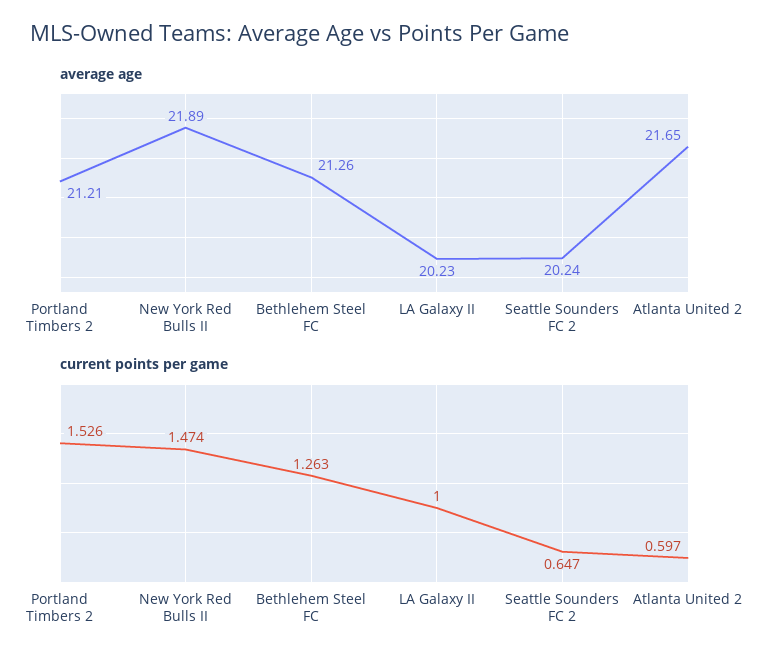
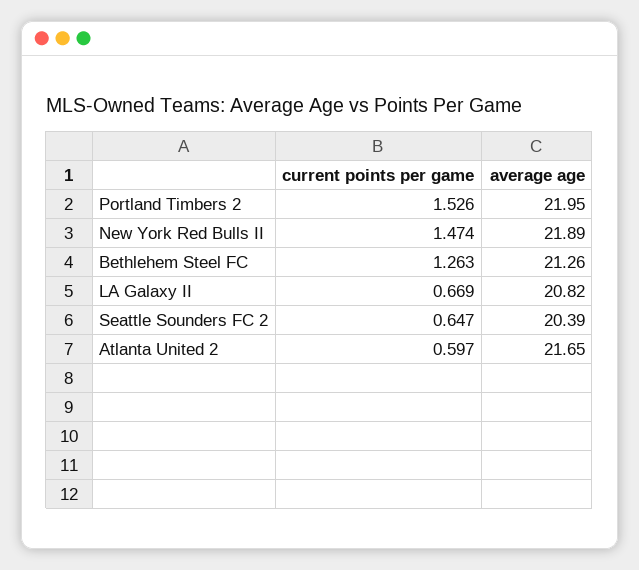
  {
    "average age": {
-     "Portland Timbers 2": 21.21,
+     "Portland Timbers 2": 21.95,
      "New York Red Bulls II": 21.89,
      "Bethlehem Steel FC": 21.26,
-     "LA Galaxy II": 20.23,
+     "LA Galaxy II": 20.82,
-     "Seattle Sounders FC 2": 20.24,
+     "Seattle Sounders FC 2": 20.39,
      "Atlanta United 2": 21.65
    },
    "current points per game": {
      "Portland Timbers 2": 1.526,
      "New York Red Bulls II": 1.474,
      "Bethlehem Steel FC": 1.263,
-     "LA Galaxy II": 1,
+     "LA Galaxy II": 0.669,
      "Seattle Sounders FC 2": 0.647,
      "Atlanta United 2": 0.597
    }
  }

